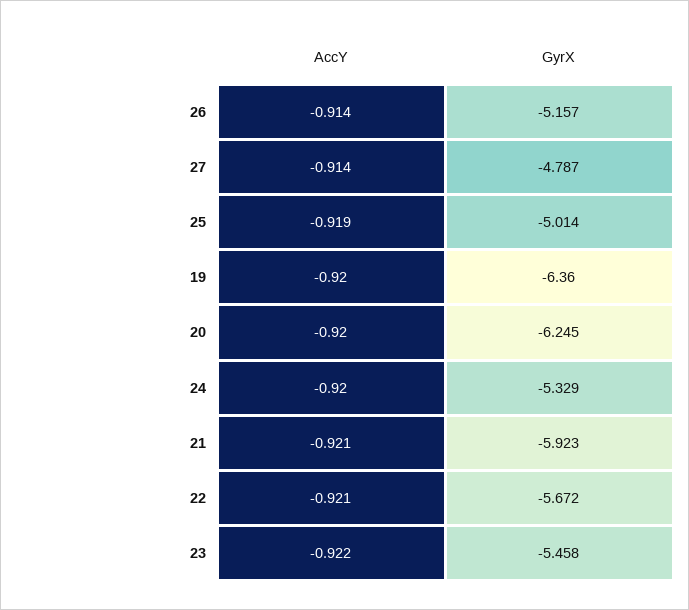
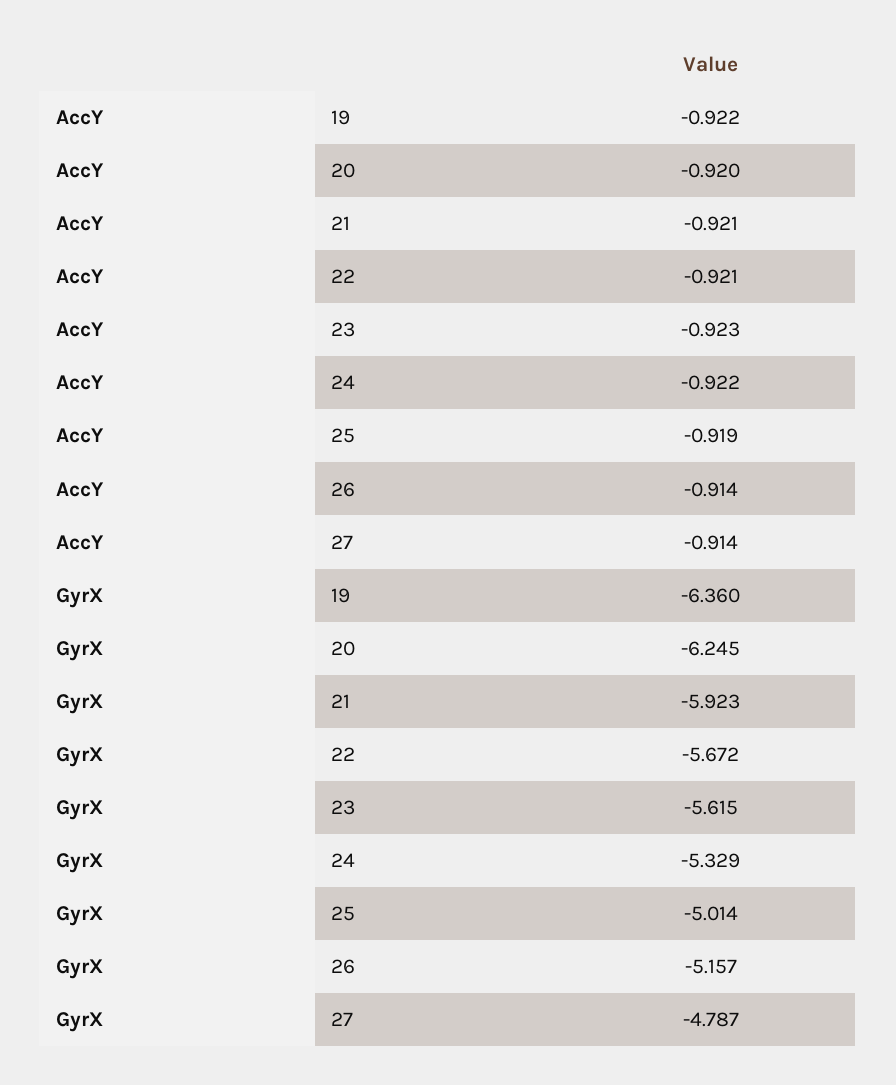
  {
    "AccY": {
      "26": -0.914,
      "27": -0.914,
      "25": -0.919,
-     "19": -0.92,
+     "19": -0.922,
      "20": -0.92,
-     "24": -0.92,
+     "24": -0.922,
      "21": -0.921,
      "22": -0.921,
-     "23": -0.922
+     "23": -0.923
    },
    "GyrX": {
      "26": -5.157,
      "27": -4.787,
      "25": -5.014,
      "19": -6.36,
      "20": -6.245,
      "24": -5.329,
      "21": -5.923,
      "22": -5.672,
-     "23": -5.458
+     "23": -5.615
    }
  }

